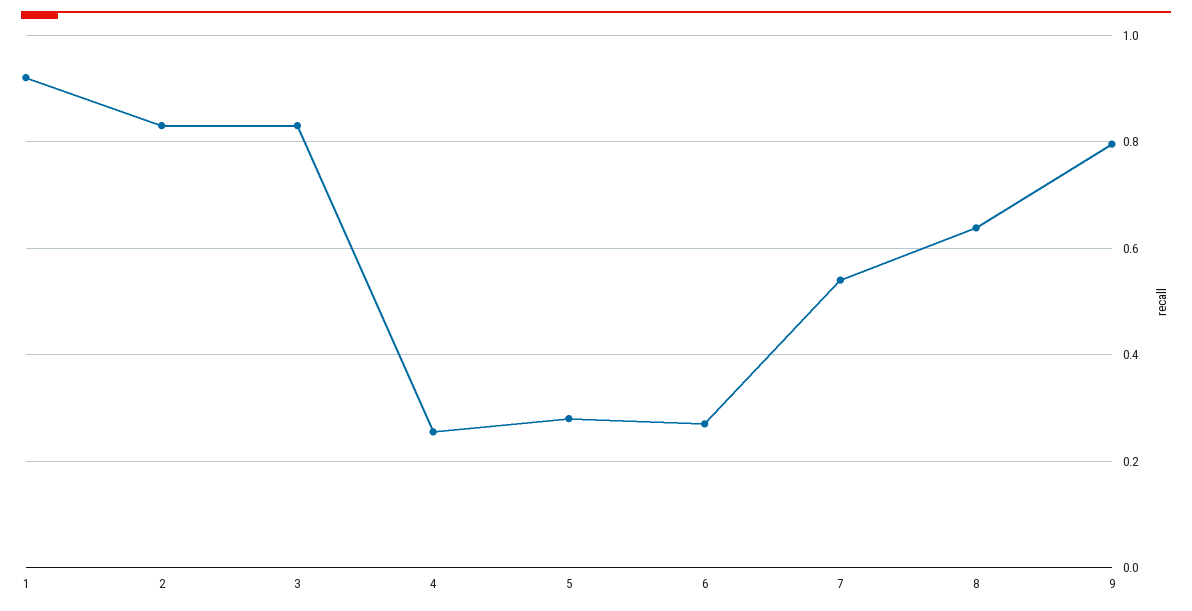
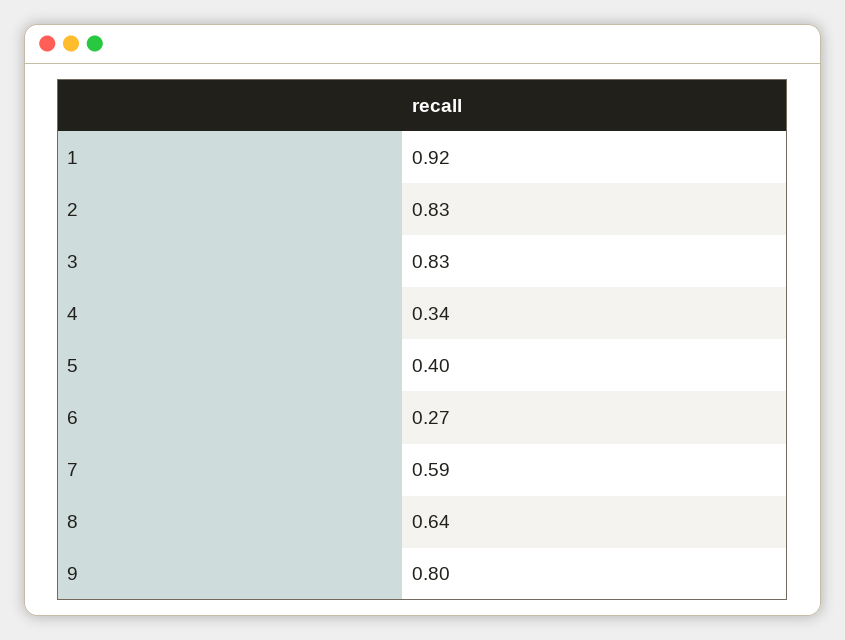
  {
    "1": 0.92,
    "2": 0.83,
    "3": 0.83,
-   "4": 0.26,
+   "4": 0.34,
-   "5": 0.28,
+   "5": 0.4,
    "6": 0.27,
-   "7": 0.54,
+   "7": 0.59,
    "8": 0.64,
    "9": 0.8
  }

